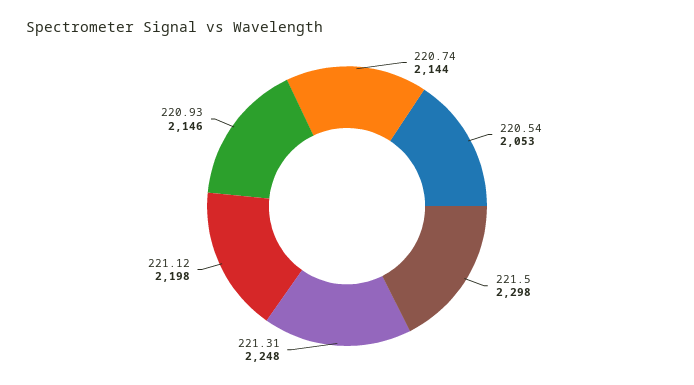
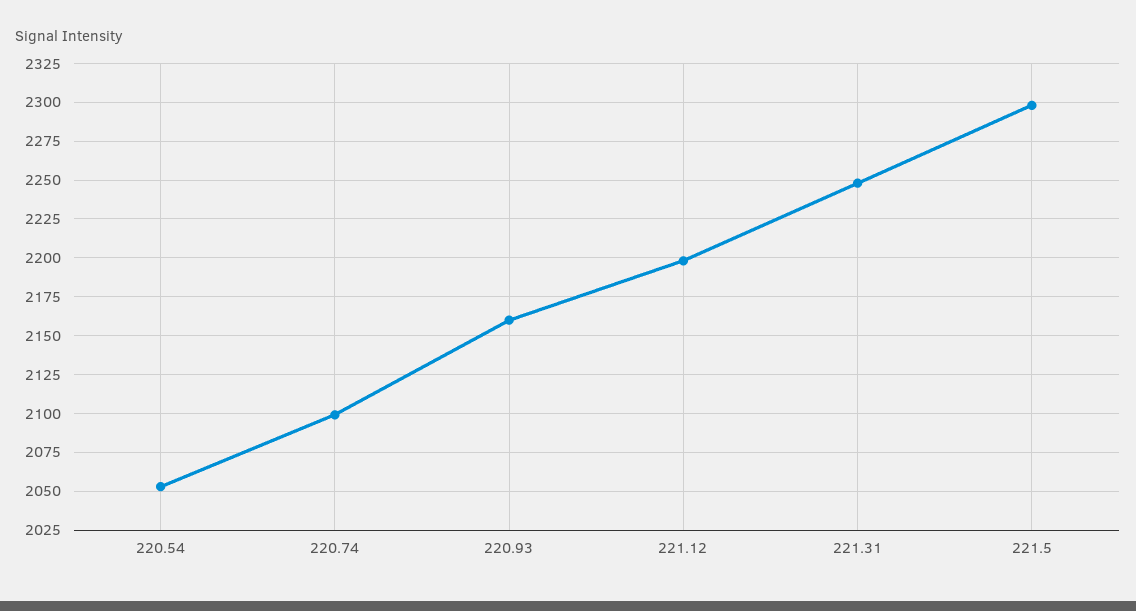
  {
-   "220.74": 2144,
+   "220.74": 2100,
    "220.54": 2053,
    "221.5": 2298,
    "221.31": 2248,
    "221.12": 2198,
-   "220.93": 2146
+   "220.93": 2160
  }

